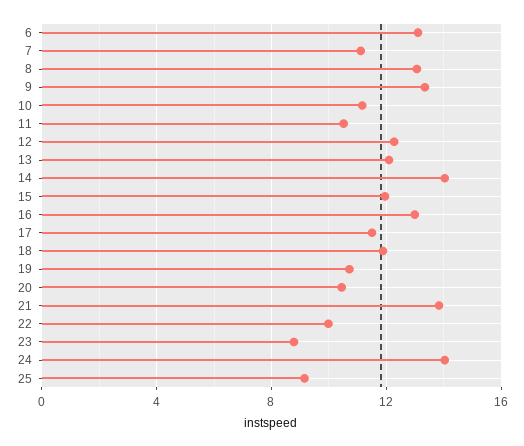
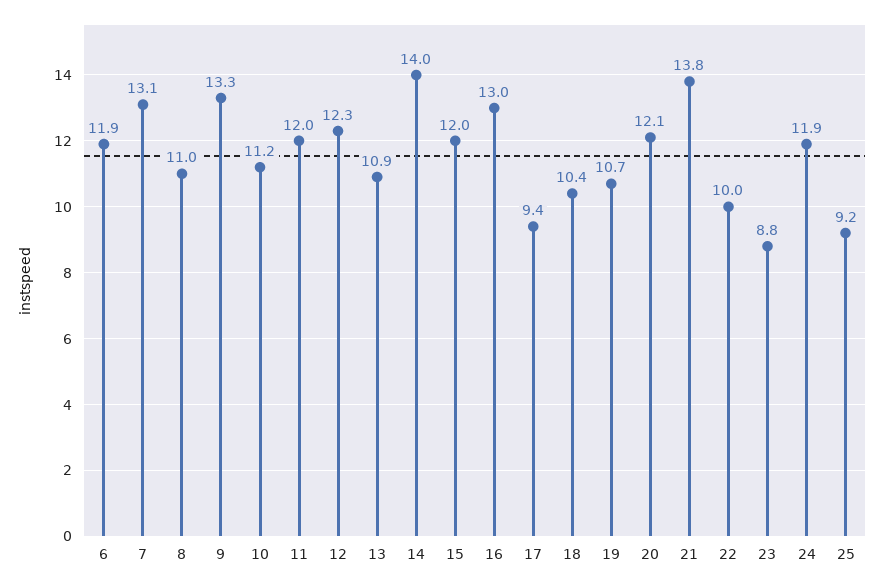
  {
-   "6": 13,
+   "6": 11.9,
-   "7": 11,
+   "7": 13.1,
-   "8": 13,
+   "8": 11,
    "9": 13.3,
    "10": 11.2,
-   "11": 10.5,
+   "11": 12,
    "12": 12.3,
-   "13": 12,
+   "13": 10.9,
    "14": 14,
    "15": 12,
    "16": 13,
-   "17": 11.5,
+   "17": 9.4,
-   "18": 12,
+   "18": 10.4,
    "19": 10.7,
-   "20": 10.5,
+   "20": 12.1,
    "21": 13.8,
    "22": 10,
    "23": 8.8,
-   "24": 14,
+   "24": 11.9,
    "25": 9.2
  }

